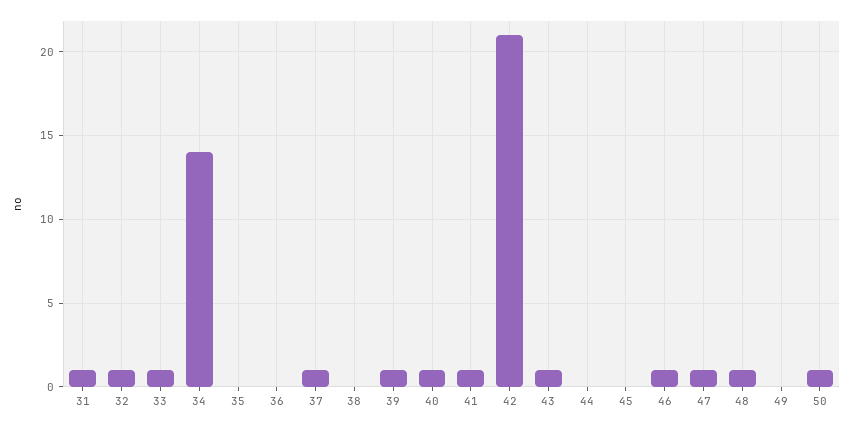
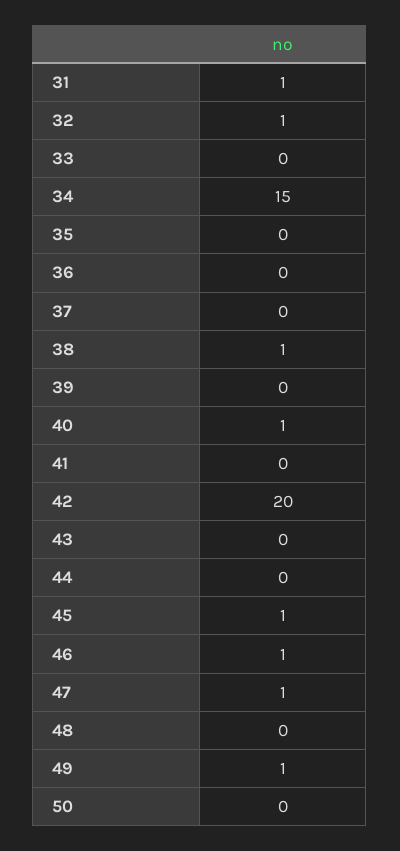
  {
    "31": 1,
    "32": 1,
-   "33": 1,
+   "33": 0,
-   "34": 14,
+   "34": 15,
    "35": 0,
    "36": 0,
-   "37": 1,
+   "37": 0,
-   "38": 0,
+   "38": 1,
-   "39": 1,
+   "39": 0,
    "40": 1,
-   "41": 1,
+   "41": 0,
-   "42": 21,
+   "42": 20,
-   "43": 1,
+   "43": 0,
    "44": 0,
-   "45": 0,
+   "45": 1,
    "46": 1,
    "47": 1,
-   "48": 1,
+   "48": 0,
-   "49": 0,
+   "49": 1,
-   "50": 1
+   "50": 0
  }

